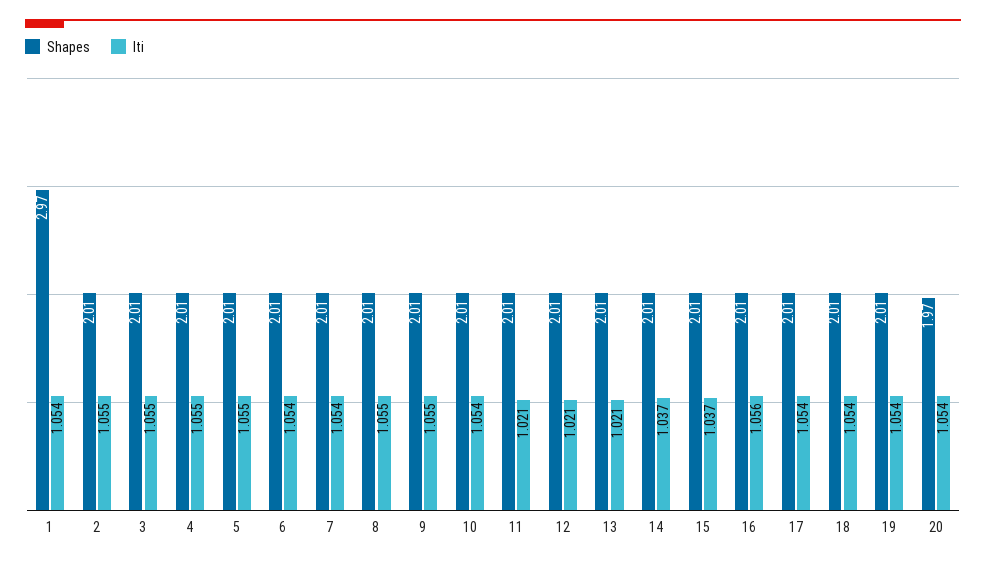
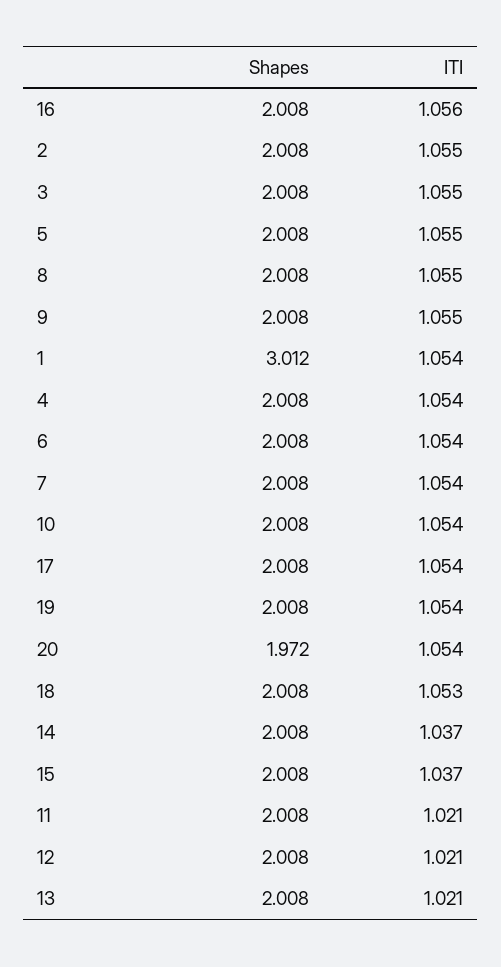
  {
    "Shapes": {
-     "1": 2.97,
+     "1": 3.012,
      "2": 2.008,
      "3": 2.008,
      "4": 2.008,
      "5": 2.008,
      "6": 2.008,
      "7": 2.008,
      "8": 2.008,
      "9": 2.008,
      "10": 2.008,
      "11": 2.008,
      "12": 2.008,
      "13": 2.008,
      "14": 2.008,
      "15": 2.008,
      "16": 2.008,
      "17": 2.008,
      "18": 2.008,
      "19": 2.008,
      "20": 1.972
    },
    "Iti": {
      "1": 1.054,
      "2": 1.055,
      "3": 1.055,
-     "4": 1.055,
+     "4": 1.054,
      "5": 1.055,
      "6": 1.054,
      "7": 1.054,
      "8": 1.055,
      "9": 1.055,
      "10": 1.054,
      "11": 1.021,
      "12": 1.021,
      "13": 1.021,
      "14": 1.037,
      "15": 1.037,
      "16": 1.056,
      "17": 1.054,
-     "18": 1.054,
+     "18": 1.053,
      "19": 1.054,
      "20": 1.054
    }
  }

